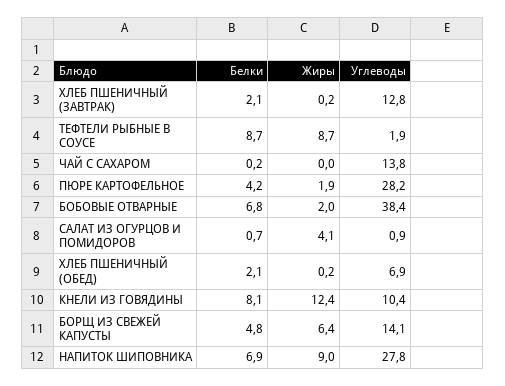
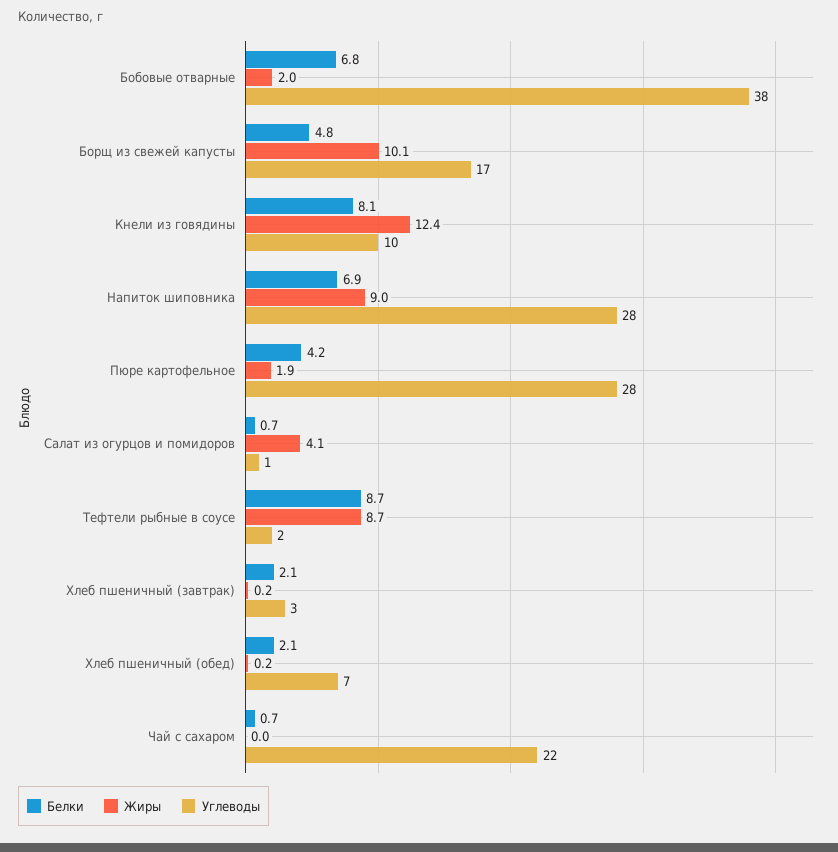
  {
    "Белки": {
      "ХЛЕБ ПШЕНИЧНЫЙ (ЗАВТРАК)": 2.1,
      "ТЕФТЕЛИ РЫБНЫЕ В СОУСЕ": 8.7,
-     "ЧАЙ С САХАРОМ": 0.2,
+     "ЧАЙ С САХАРОМ": 0.7,
      "ПЮРЕ КАРТОФЕЛЬНОЕ": 4.2,
      "БОБОВЫЕ ОТВАРНЫЕ": 6.8,
      "САЛАТ ИЗ ОГУРЦОВ И ПОМИДОРОВ": 0.7,
      "ХЛЕБ ПШЕНИЧНЫЙ (ОБЕД)": 2.1,
      "КНЕЛИ ИЗ ГОВЯДИНЫ": 8.1,
      "БОРЩ ИЗ СВЕЖЕЙ КАПУСТЫ": 4.8,
      "НАПИТОК ШИПОВНИКА": 6.9
    },
    "Жиры": {
      "ХЛЕБ ПШЕНИЧНЫЙ (ЗАВТРАК)": 0.2,
      "ТЕФТЕЛИ РЫБНЫЕ В СОУСЕ": 8.7,
      "ЧАЙ С САХАРОМ": 0,
      "ПЮРЕ КАРТОФЕЛЬНОЕ": 1.9,
      "БОБОВЫЕ ОТВАРНЫЕ": 2,
      "САЛАТ ИЗ ОГУРЦОВ И ПОМИДОРОВ": 4.1,
      "ХЛЕБ ПШЕНИЧНЫЙ (ОБЕД)": 0.2,
      "КНЕЛИ ИЗ ГОВЯДИНЫ": 12.4,
-     "БОРЩ ИЗ СВЕЖЕЙ КАПУСТЫ": 6.4,
+     "БОРЩ ИЗ СВЕЖЕЙ КАПУСТЫ": 10.1,
      "НАПИТОК ШИПОВНИКА": 9
    },
    "Углеводы": {
-     "ХЛЕБ ПШЕНИЧНЫЙ (ЗАВТРАК)": 12.8,
+     "ХЛЕБ ПШЕНИЧНЫЙ (ЗАВТРАК)": 3,
      "ТЕФТЕЛИ РЫБНЫЕ В СОУСЕ": 1.9,
-     "ЧАЙ С САХАРОМ": 13.8,
+     "ЧАЙ С САХАРОМ": 22,
      "ПЮРЕ КАРТОФЕЛЬНОЕ": 28.2,
      "БОБОВЫЕ ОТВАРНЫЕ": 38.4,
      "САЛАТ ИЗ ОГУРЦОВ И ПОМИДОРОВ": 0.9,
      "ХЛЕБ ПШЕНИЧНЫЙ (ОБЕД)": 6.9,
      "КНЕЛИ ИЗ ГОВЯДИНЫ": 10.4,
-     "БОРЩ ИЗ СВЕЖЕЙ КАПУСТЫ": 14.1,
+     "БОРЩ ИЗ СВЕЖЕЙ КАПУСТЫ": 17,
      "НАПИТОК ШИПОВНИКА": 27.8
    }
  }

